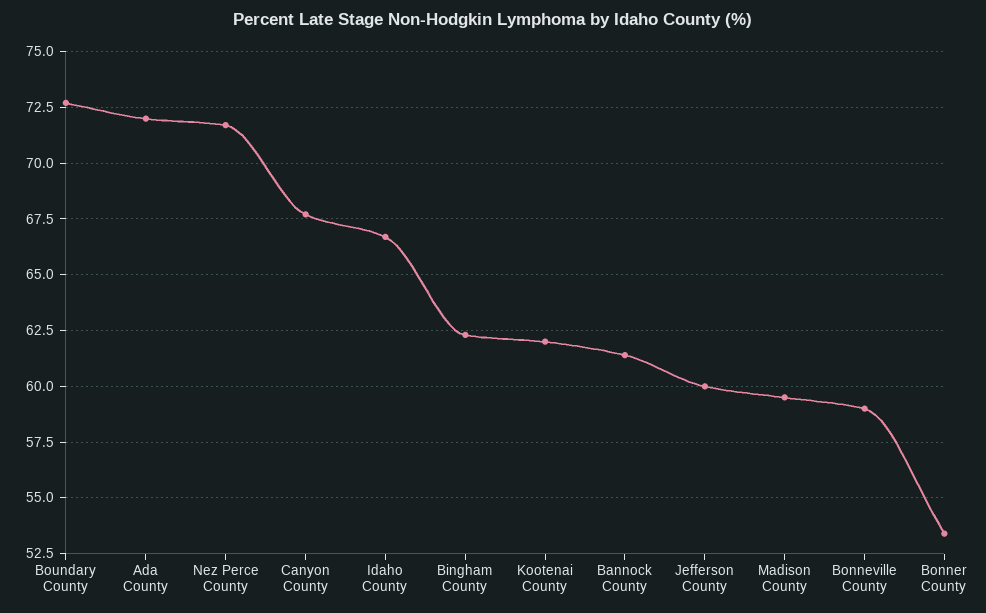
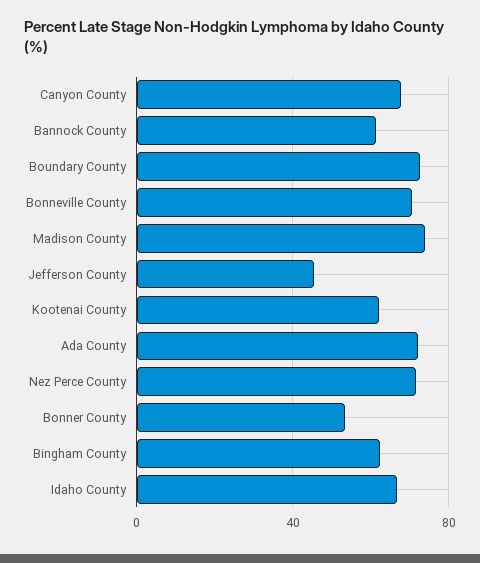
  {
    "Boundary County": 72.5,
    "Ada County": 72,
    "Nez Perce County": 71.5,
    "Canyon County": 67.5,
    "Idaho County": 66.5,
    "Bingham County": 62.5,
    "Kootenai County": 62,
    "Bannock County": 61.5,
-   "Jefferson County": 60,
+   "Jefferson County": 45,
-   "Madison County": 59.5,
+   "Madison County": 75,
-   "Bonneville County": 59,
+   "Bonneville County": 70,
    "Bonner County": 53.5
  }

